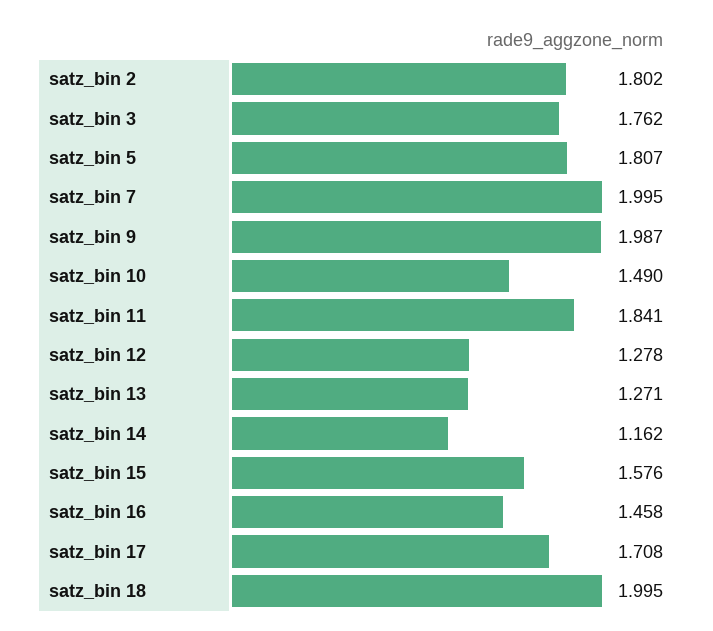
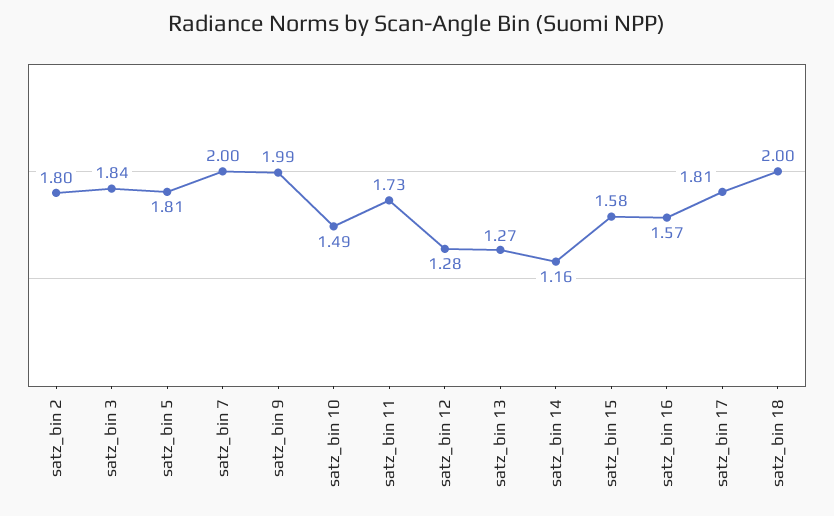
  {
    "satz_bin 2": 1.802,
-   "satz_bin 3": 1.762,
+   "satz_bin 3": 1.84,
    "satz_bin 5": 1.807,
    "satz_bin 7": 1.995,
    "satz_bin 9": 1.987,
    "satz_bin 10": 1.49,
-   "satz_bin 11": 1.841,
+   "satz_bin 11": 1.73,
    "satz_bin 12": 1.278,
    "satz_bin 13": 1.271,
    "satz_bin 14": 1.162,
    "satz_bin 15": 1.576,
-   "satz_bin 16": 1.458,
+   "satz_bin 16": 1.57,
-   "satz_bin 17": 1.708,
+   "satz_bin 17": 1.81,
    "satz_bin 18": 1.995
  }

